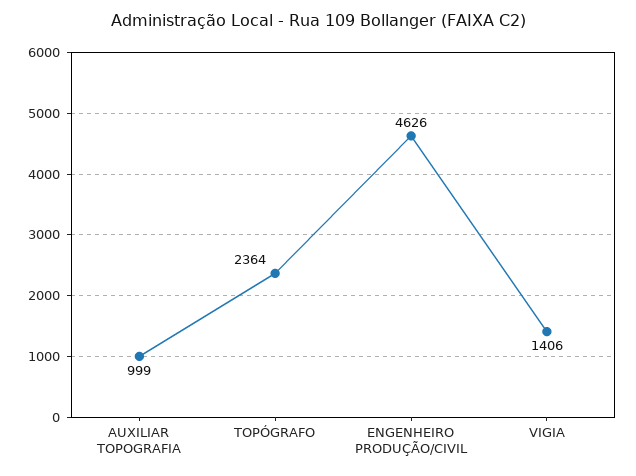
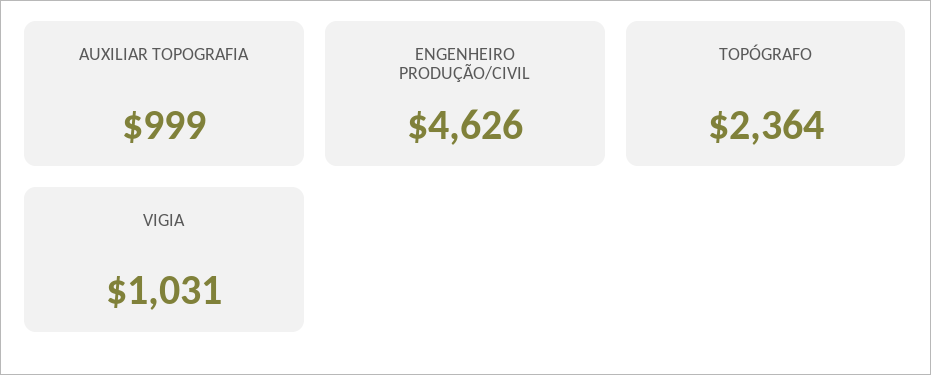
  {
    "AUXILIAR TOPOGRAFIA": 999,
    "TOPÓGRAFO": 2364,
    "ENGENHEIRO PRODUÇÃO/CIVIL": 4626,
-   "VIGIA": 1406
+   "VIGIA": 1031
  }

